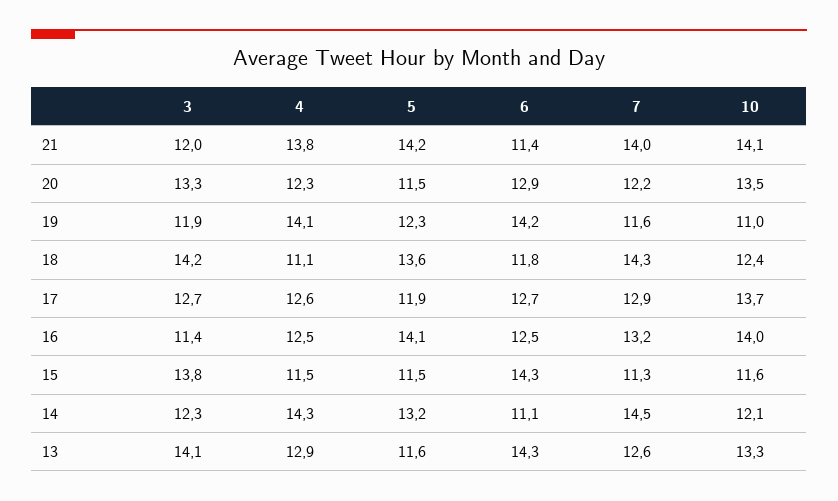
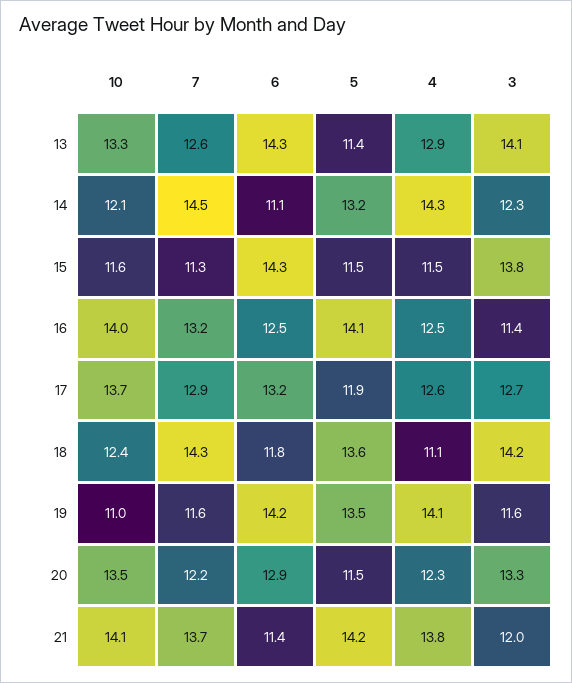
  {
    "3": {
      "21": 12,
      "20": 13.3,
-     "19": 11.9,
+     "19": 11.6,
      "18": 14.2,
      "17": 12.7,
      "16": 11.4,
      "15": 13.8,
      "14": 12.3,
      "13": 14.1
    },
    "4": {
      "21": 13.8,
      "20": 12.3,
      "19": 14.1,
      "18": 11.1,
      "17": 12.6,
      "16": 12.5,
      "15": 11.5,
      "14": 14.3,
      "13": 12.9
    },
    "5": {
      "21": 14.2,
      "20": 11.5,
-     "19": 12.3,
+     "19": 13.5,
      "18": 13.6,
      "17": 11.9,
      "16": 14.1,
      "15": 11.5,
      "14": 13.2,
-     "13": 11.6
+     "13": 11.4
    },
    "6": {
      "21": 11.4,
      "20": 12.9,
      "19": 14.2,
      "18": 11.8,
-     "17": 12.7,
+     "17": 13.2,
      "16": 12.5,
      "15": 14.3,
      "14": 11.1,
      "13": 14.3
    },
    "7": {
-     "21": 14,
+     "21": 13.7,
      "20": 12.2,
      "19": 11.6,
      "18": 14.3,
      "17": 12.9,
      "16": 13.2,
      "15": 11.3,
      "14": 14.5,
      "13": 12.6
    },
    "10": {
      "21": 14.1,
      "20": 13.5,
      "19": 11,
      "18": 12.4,
      "17": 13.7,
      "16": 14,
      "15": 11.6,
      "14": 12.1,
      "13": 13.3
    }
  }

